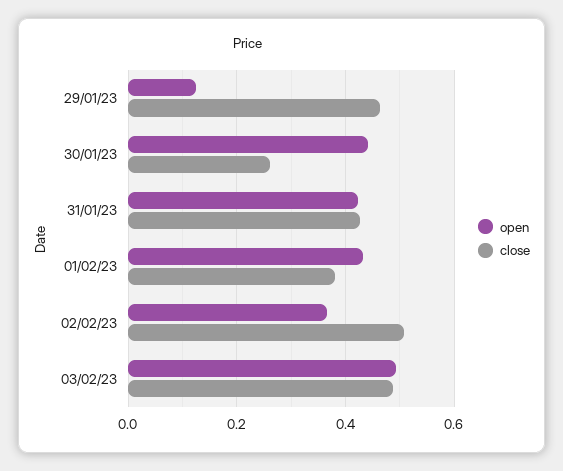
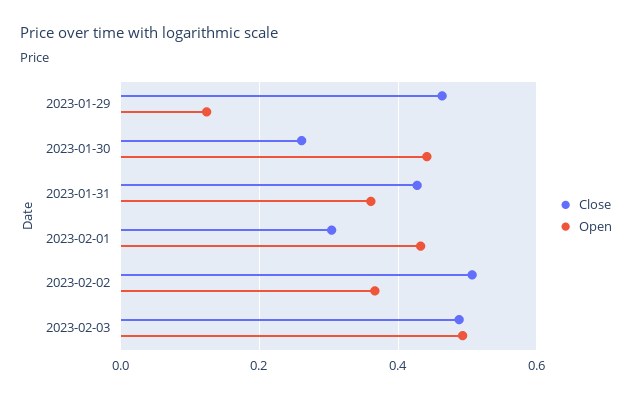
  {
    "open": {
      "29/01/23": 0.12,
      "30/01/23": 0.44,
-     "31/01/23": 0.42,
+     "31/01/23": 0.36,
      "01/02/23": 0.44,
      "02/02/23": 0.36,
      "03/02/23": 0.5
    },
    "close": {
      "29/01/23": 0.46,
      "30/01/23": 0.26,
      "31/01/23": 0.42,
-     "01/02/23": 0.38,
+     "01/02/23": 0.3,
      "02/02/23": 0.5,
      "03/02/23": 0.48
    }
  }

